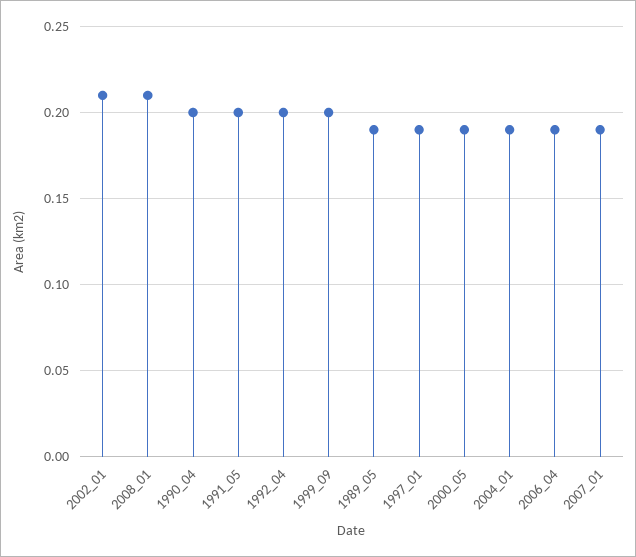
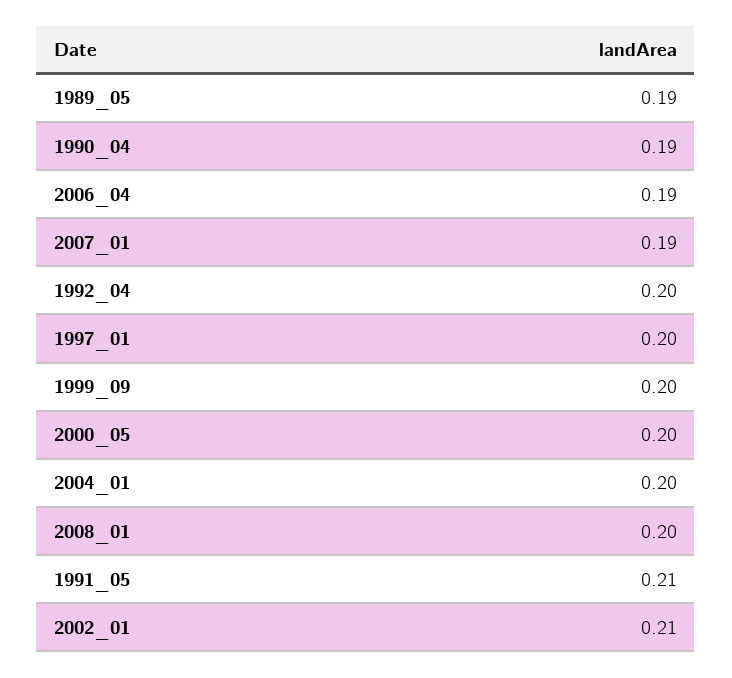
  {
    "2002_01": 0.21,
-   "2008_01": 0.21,
+   "2008_01": 0.2,
-   "1990_04": 0.2,
+   "1990_04": 0.19,
-   "1991_05": 0.2,
+   "1991_05": 0.21,
    "1992_04": 0.2,
    "1999_09": 0.2,
    "1989_05": 0.19,
-   "1997_01": 0.19,
+   "1997_01": 0.2,
-   "2000_05": 0.19,
+   "2000_05": 0.2,
-   "2004_01": 0.19,
+   "2004_01": 0.2,
    "2006_04": 0.19,
    "2007_01": 0.19
  }

